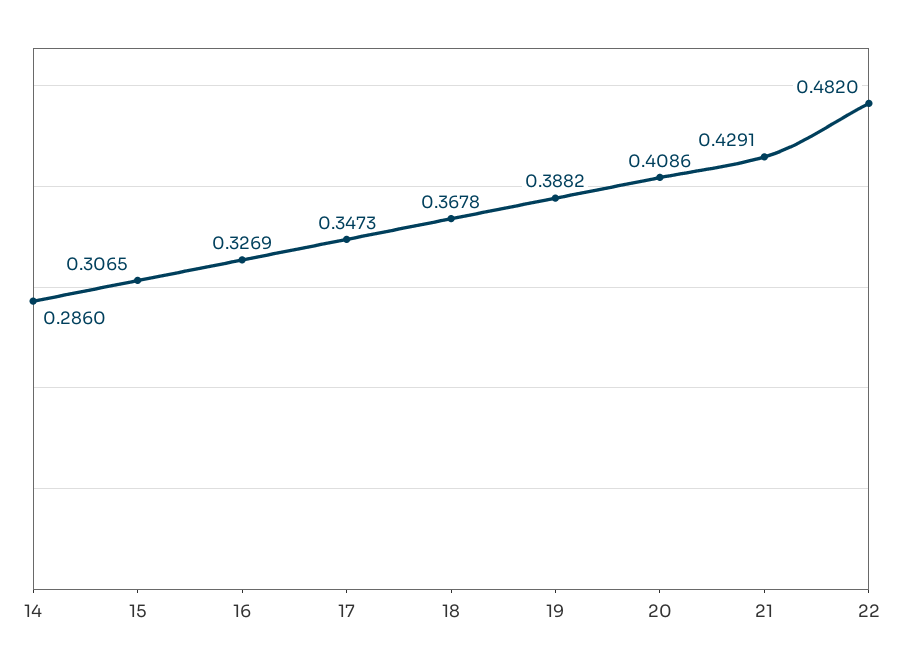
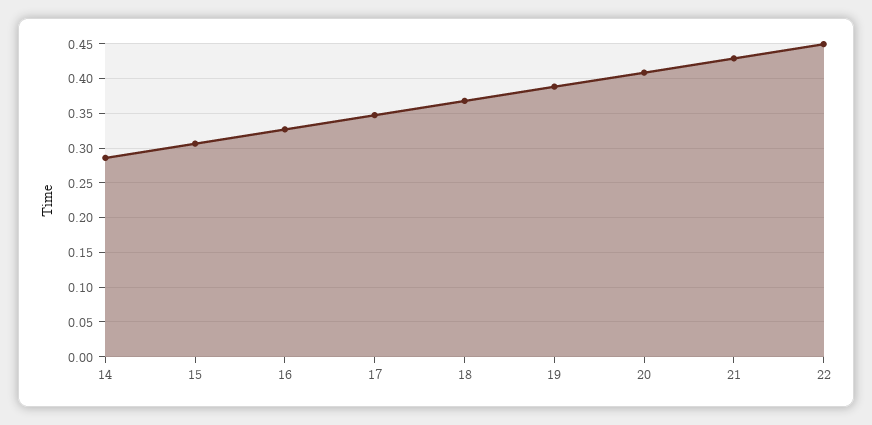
  {
    "14": 0.286,
    "15": 0.3065,
    "16": 0.3269,
    "17": 0.3473,
    "18": 0.3678,
    "19": 0.3882,
    "20": 0.4086,
    "21": 0.4291,
-   "22": 0.482
+   "22": 0.45
  }

